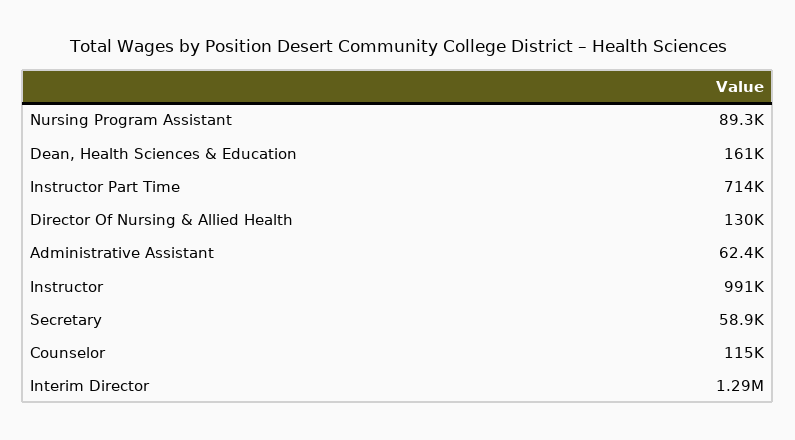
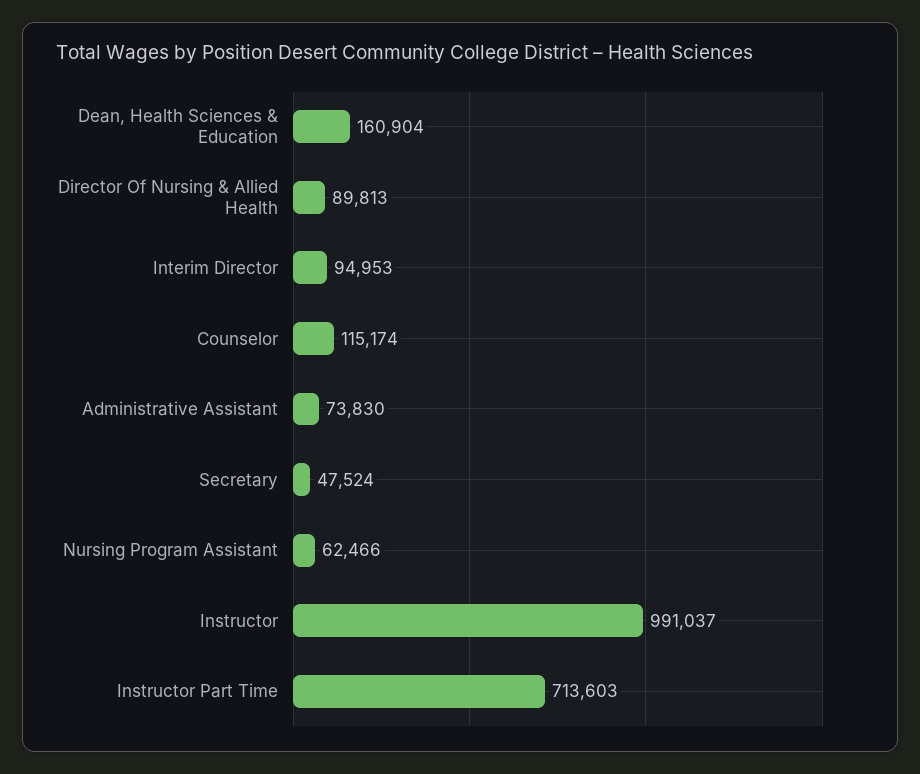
  {
-   "Nursing Program Assistant": 89300,
+   "Nursing Program Assistant": 62466,
    "Dean, Health Sciences & Education": 160904,
    "Instructor Part Time": 713603,
-   "Director Of Nursing & Allied Health": 130000,
+   "Director Of Nursing & Allied Health": 89813,
-   "Administrative Assistant": 62400,
+   "Administrative Assistant": 73830,
    "Instructor": 991037,
-   "Secretary": 58900,
+   "Secretary": 47524,
    "Counselor": 115174,
-   "Interim Director": 1290000
+   "Interim Director": 94953
  }

